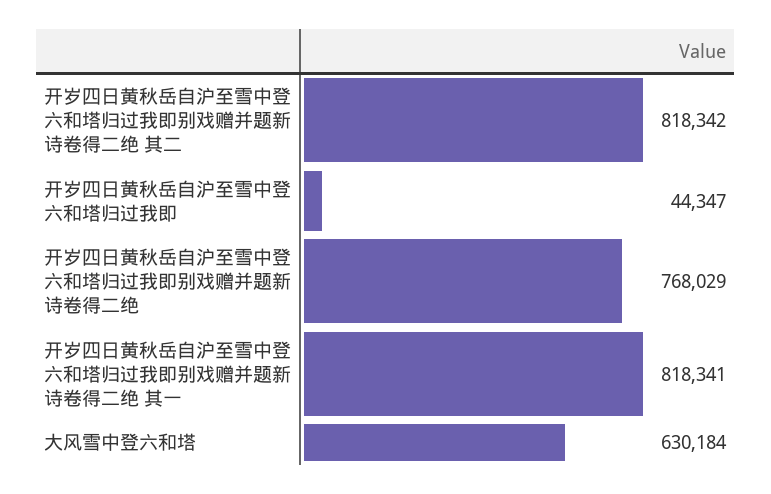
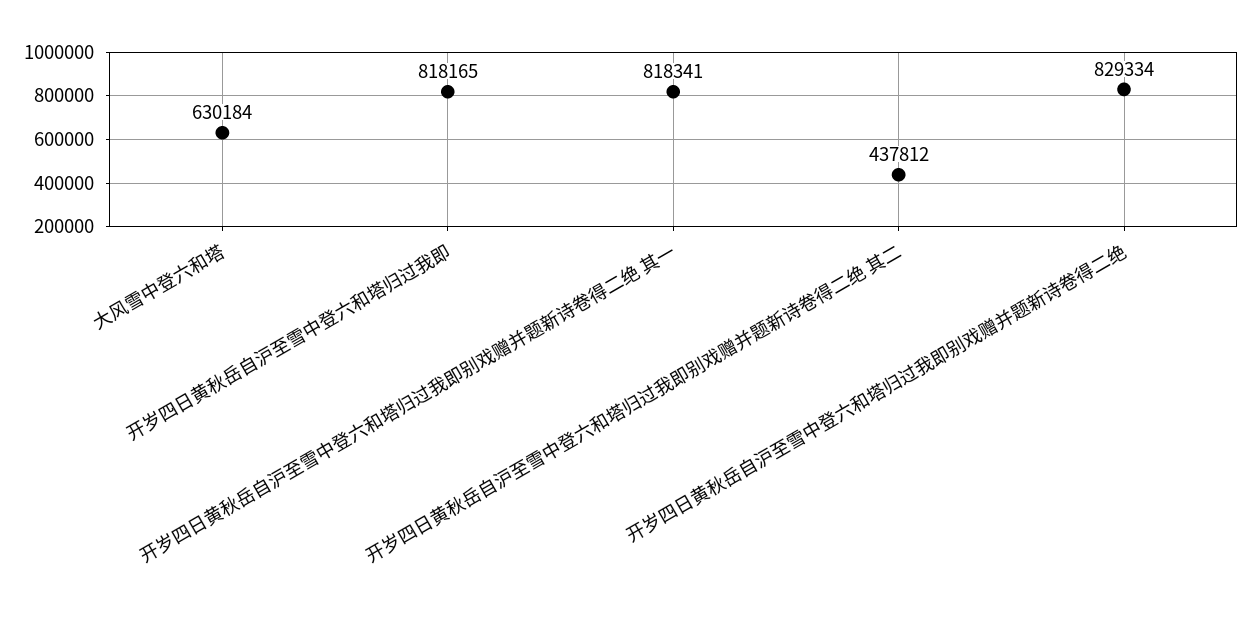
  {
-   "开岁四日黄秋岳自沪至雪中登六和塔归过我即别戏赠并题新诗卷得二绝 其二": 818342,
+   "开岁四日黄秋岳自沪至雪中登六和塔归过我即别戏赠并题新诗卷得二绝 其二": 437812,
-   "开岁四日黄秋岳自沪至雪中登六和塔归过我即": 44347,
+   "开岁四日黄秋岳自沪至雪中登六和塔归过我即": 818165,
-   "开岁四日黄秋岳自沪至雪中登六和塔归过我即别戏赠并题新诗卷得二绝": 768029,
+   "开岁四日黄秋岳自沪至雪中登六和塔归过我即别戏赠并题新诗卷得二绝": 829334,
    "开岁四日黄秋岳自沪至雪中登六和塔归过我即别戏赠并题新诗卷得二绝 其一": 818341,
    "大风雪中登六和塔": 630184
  }

